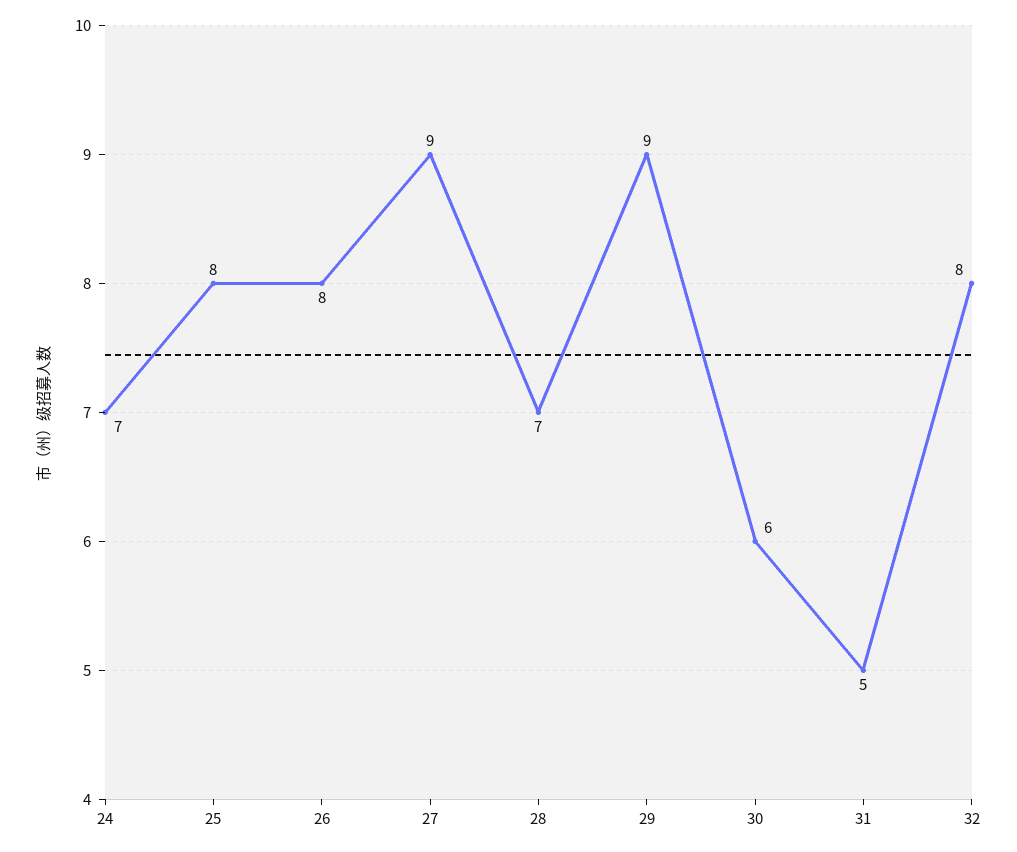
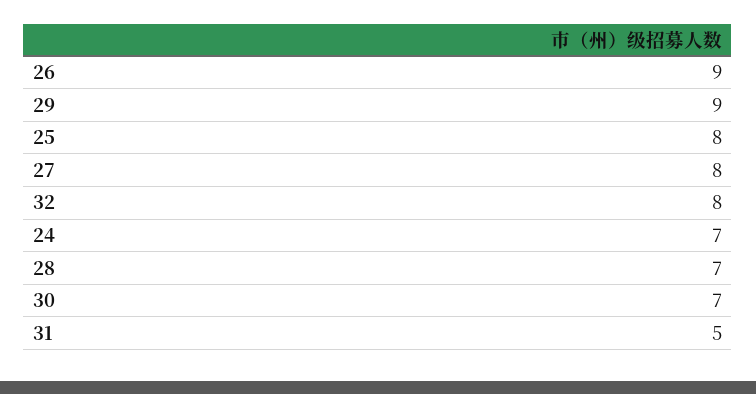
  {
    "24": 7,
    "25": 8,
-   "26": 8,
+   "26": 9,
-   "27": 9,
+   "27": 8,
    "28": 7,
    "29": 9,
-   "30": 6,
+   "30": 7,
    "31": 5,
    "32": 8
  }

